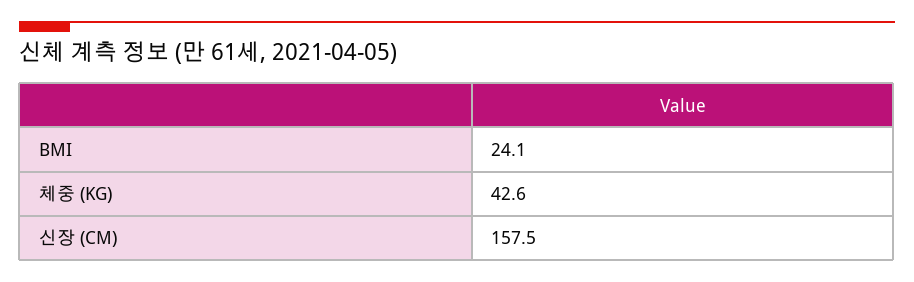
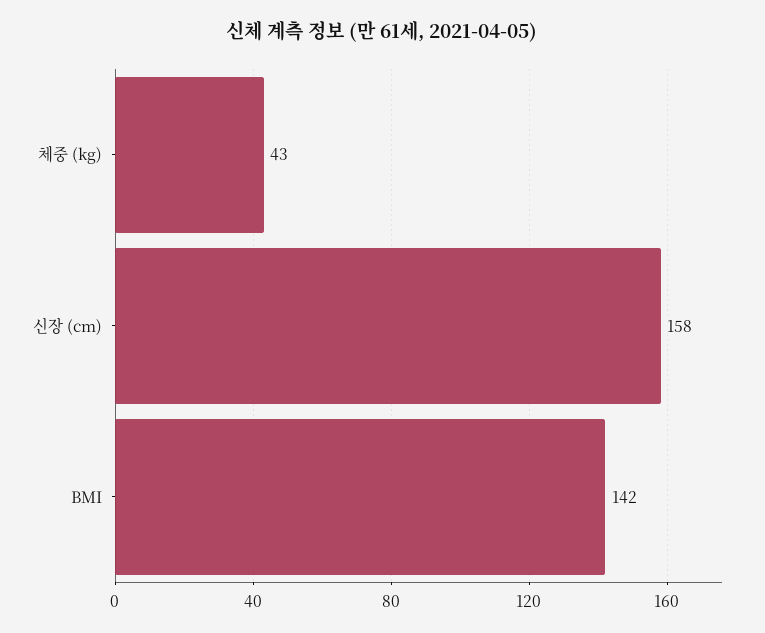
  {
-   "BMI": 24.1,
+   "BMI": 142,
    "체중 (KG)": 42.6,
    "신장 (CM)": 157.5
  }

